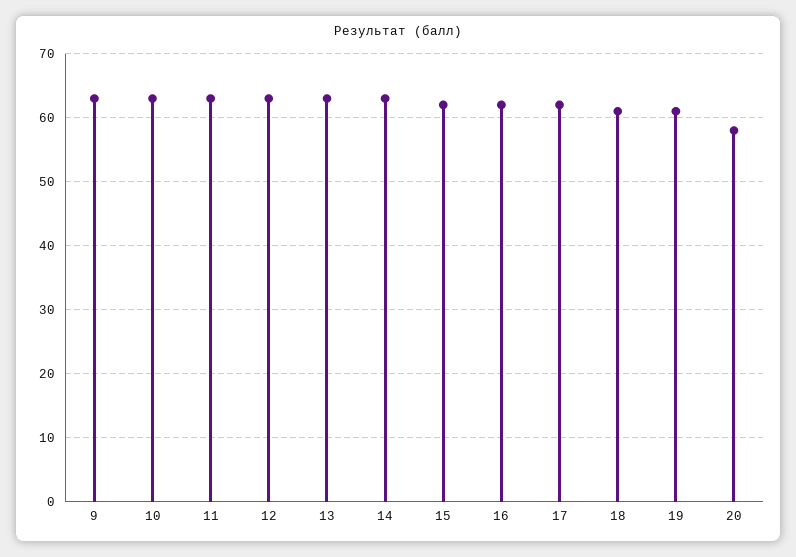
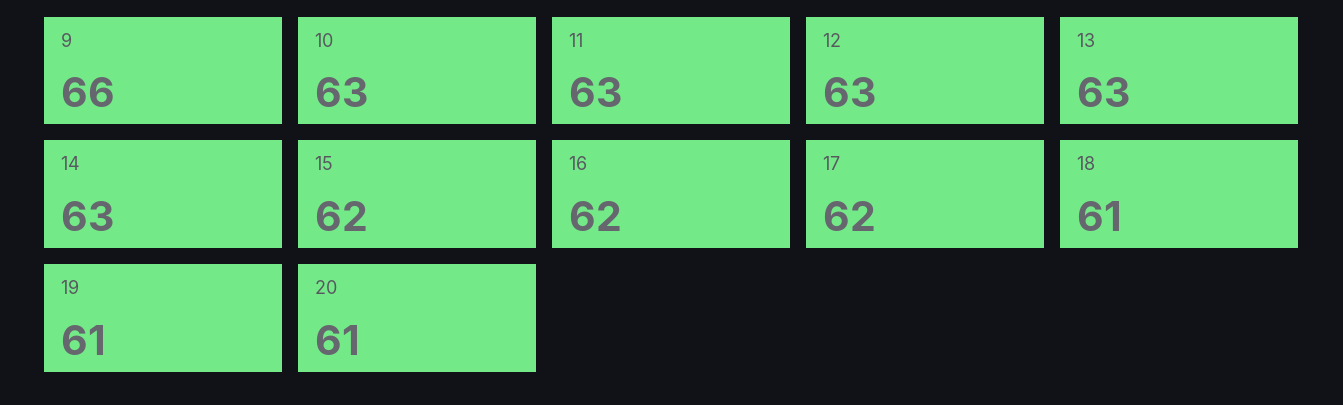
  {
-   "9": 63,
+   "9": 66,
    "10": 63,
    "11": 63,
    "12": 63,
    "13": 63,
    "14": 63,
    "15": 62,
    "16": 62,
    "17": 62,
    "18": 61,
    "19": 61,
-   "20": 58
+   "20": 61
  }

